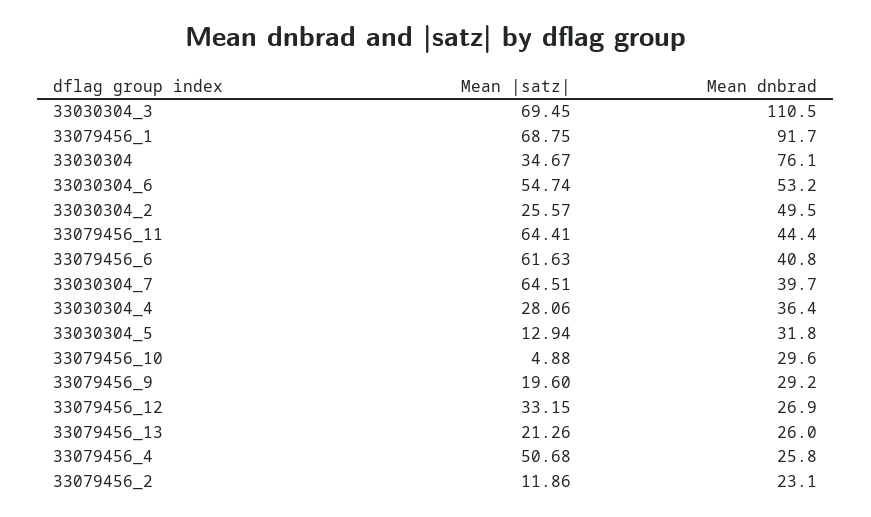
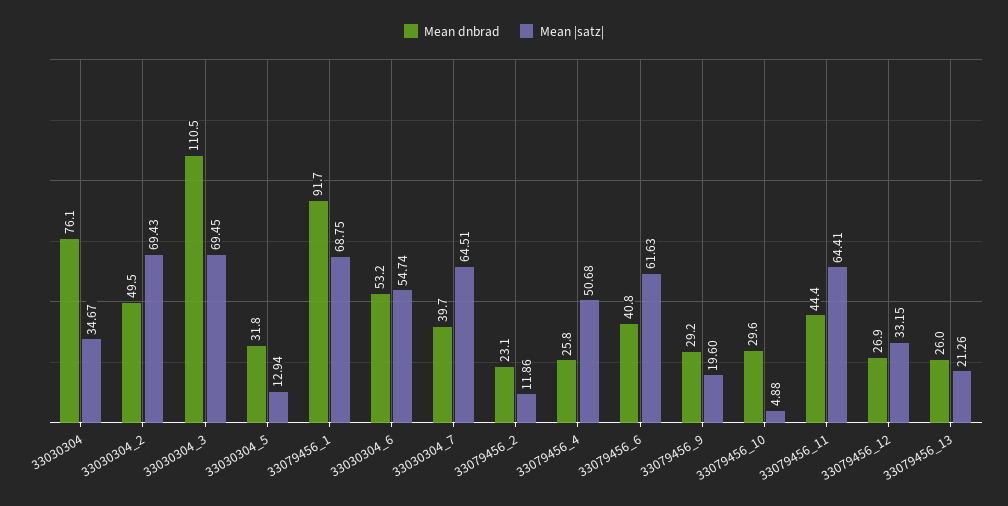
  {
    "Mean |satz|": {
      "33030304_3": 69.45,
      "33079456_1": 68.75,
      "33030304": 34.67,
      "33030304_6": 54.74,
-     "33030304_2": 25.57,
+     "33030304_2": 69.43,
      "33079456_11": 64.41,
      "33079456_6": 61.63,
      "33030304_7": 64.51,
-     "33030304_4": 28.06,
      "33030304_5": 12.94,
      "33079456_10": 4.88,
      "33079456_9": 19.6,
      "33079456_12": 33.15,
      "33079456_13": 21.26,
      "33079456_4": 50.68,
      "33079456_2": 11.86
    },
    "Mean dnbrad": {
      "33030304_3": 110.5,
      "33079456_1": 91.7,
      "33030304": 76.1,
      "33030304_6": 53.2,
      "33030304_2": 49.5,
      "33079456_11": 44.4,
      "33079456_6": 40.8,
      "33030304_7": 39.7,
-     "33030304_4": 36.4,
      "33030304_5": 31.8,
      "33079456_10": 29.6,
      "33079456_9": 29.2,
      "33079456_12": 26.9,
      "33079456_13": 26,
      "33079456_4": 25.8,
      "33079456_2": 23.1
    }
  }

